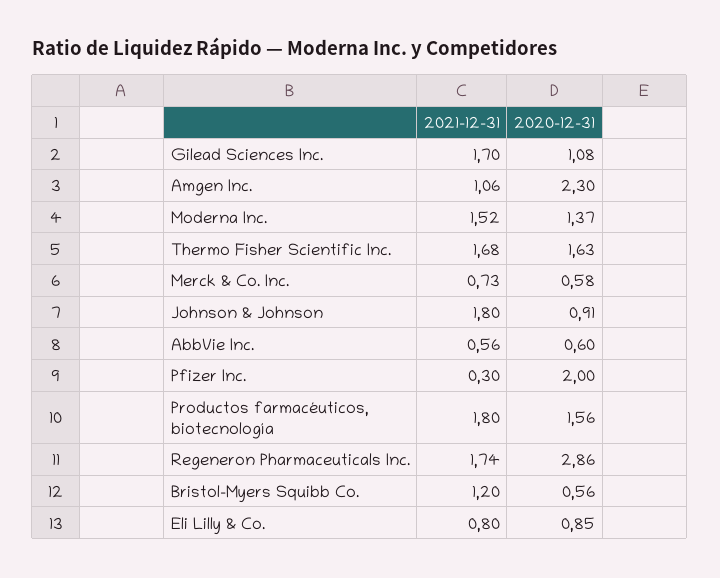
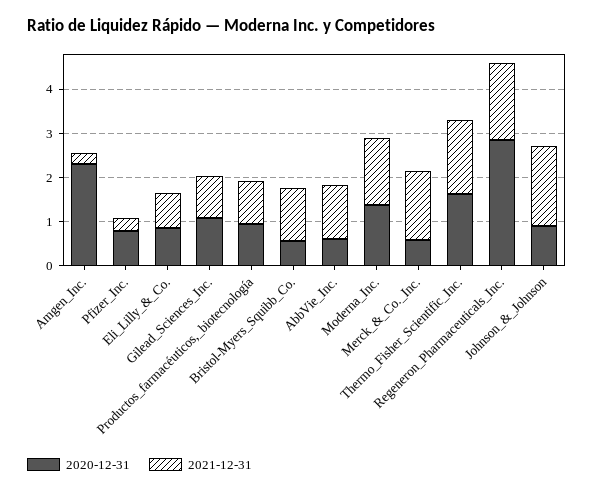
  {
    "2021-12-31": {
-     "Gilead Sciences Inc.": 1.7,
+     "Gilead Sciences Inc.": 1,
-     "Amgen Inc.": 1.06,
+     "Amgen Inc.": 0.2,
      "Moderna Inc.": 1.52,
      "Thermo Fisher Scientific Inc.": 1.68,
-     "Merck & Co. Inc.": 0.73,
+     "Merck & Co. Inc.": 1.6,
      "Johnson & Johnson": 1.8,
-     "AbbVie Inc.": 0.56,
+     "AbbVie Inc.": 1.2,
      "Pfizer Inc.": 0.3,
-     "Productos farmacéuticos, biotecnología": 1.8,
+     "Productos farmacéuticos, biotecnología": 1,
      "Regeneron Pharmaceuticals Inc.": 1.74,
      "Bristol-Myers Squibb Co.": 1.2,
      "Eli Lilly & Co.": 0.8
    },
    "2020-12-31": {
      "Gilead Sciences Inc.": 1.08,
      "Amgen Inc.": 2.3,
      "Moderna Inc.": 1.37,
      "Thermo Fisher Scientific Inc.": 1.63,
      "Merck & Co. Inc.": 0.58,
      "Johnson & Johnson": 0.91,
      "AbbVie Inc.": 0.6,
-     "Pfizer Inc.": 2,
+     "Pfizer Inc.": 0.8,
-     "Productos farmacéuticos, biotecnología": 1.56,
+     "Productos farmacéuticos, biotecnología": 1,
      "Regeneron Pharmaceuticals Inc.": 2.86,
      "Bristol-Myers Squibb Co.": 0.56,
      "Eli Lilly & Co.": 0.85
    }
  }

